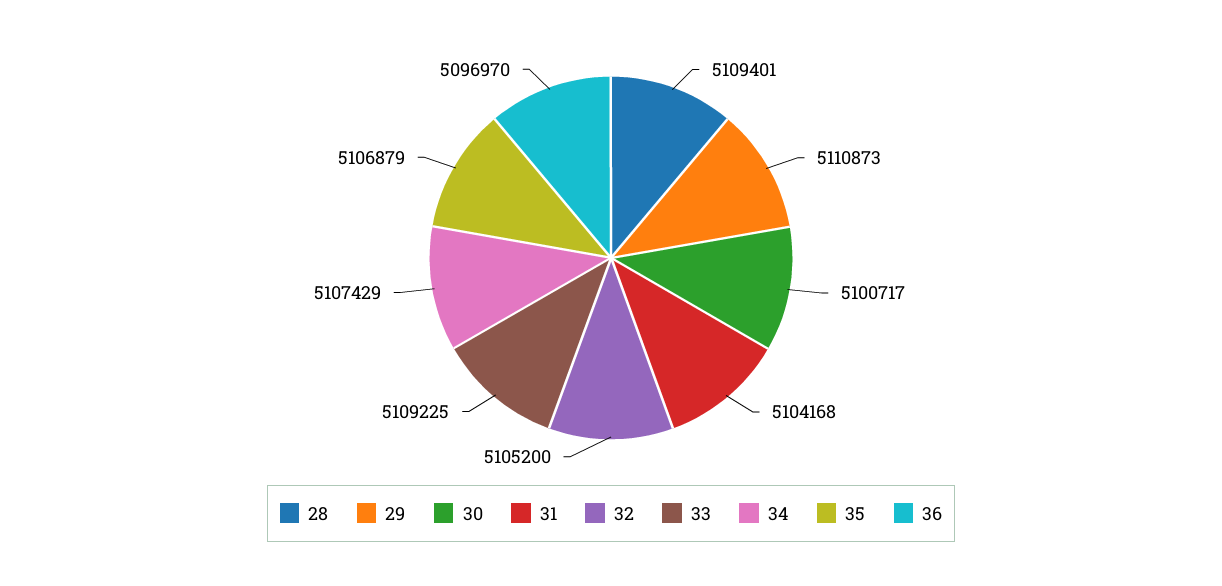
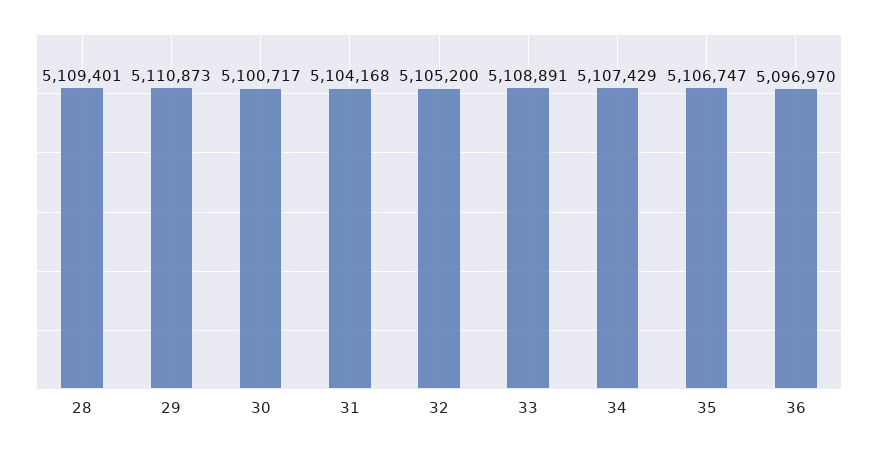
  {
    "28": 5109401,
    "29": 5110873,
    "30": 5100717,
    "31": 5104168,
    "32": 5105200,
-   "33": 5109225,
+   "33": 5108891,
    "34": 5107429,
-   "35": 5106879,
+   "35": 5106747,
    "36": 5096970
  }

